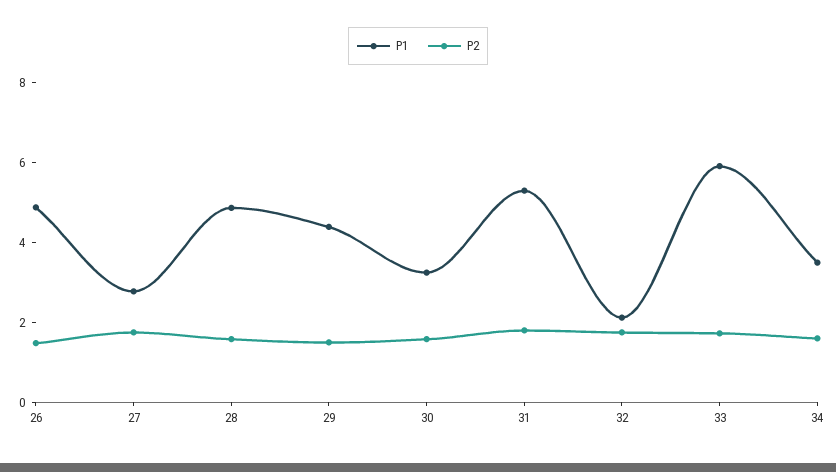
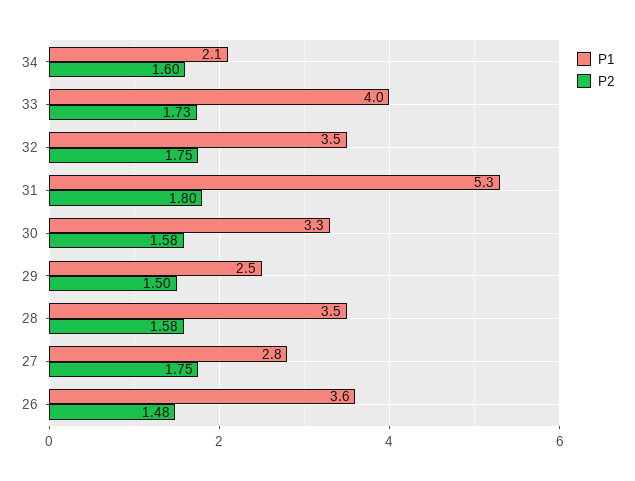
  {
    "P1": {
-     "26": 5,
+     "26": 3.6,
      "27": 2.8,
-     "28": 5,
+     "28": 3.5,
-     "29": 4.5,
+     "29": 2.5,
      "30": 3.3,
      "31": 5.3,
-     "32": 2,
+     "32": 3.5,
-     "33": 6,
+     "33": 4,
-     "34": 3.5
+     "34": 2.1
    },
    "P2": {
      "26": 1.48,
      "27": 1.75,
      "28": 1.58,
      "29": 1.5,
      "30": 1.58,
      "31": 1.8,
      "32": 1.75,
      "33": 1.73,
      "34": 1.6
    }
  }

